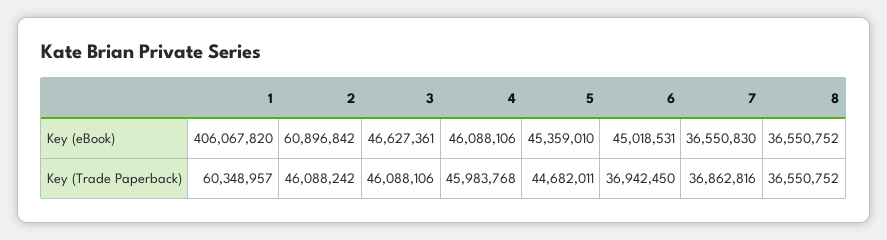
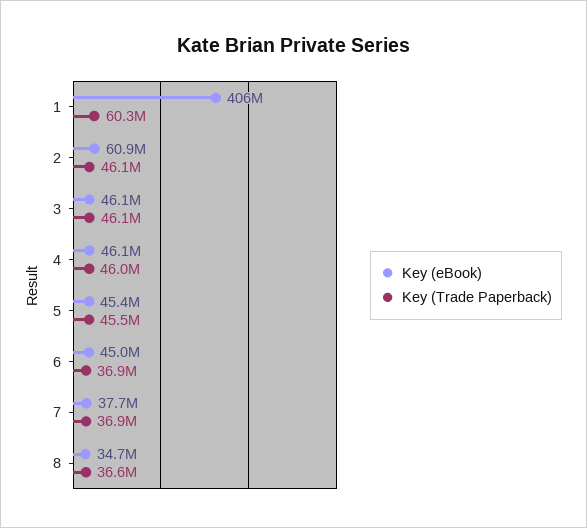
  {
    "Key (eBook)": {
      "1": 406067820,
      "2": 60896842,
-     "3": 46627361,
+     "3": 46100000,
      "4": 46088106,
      "5": 45359010,
      "6": 45018531,
-     "7": 36550830,
+     "7": 37700000,
-     "8": 36550752
+     "8": 34700000
    },
    "Key (Trade Paperback)": {
      "1": 60348957,
      "2": 46088242,
      "3": 46088106,
      "4": 45983768,
-     "5": 44682011,
+     "5": 45500000,
      "6": 36942450,
      "7": 36862816,
      "8": 36550752
    }
  }

